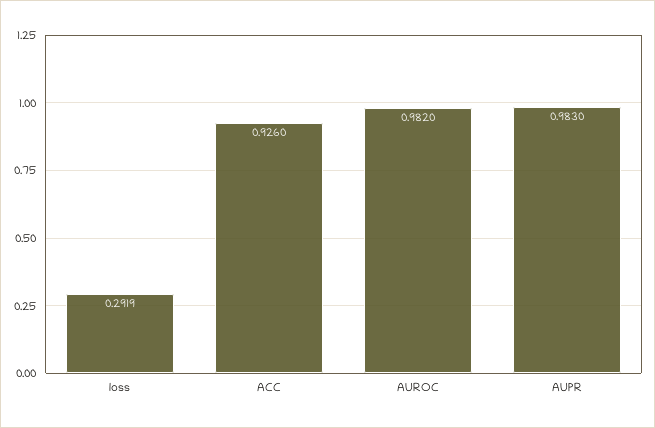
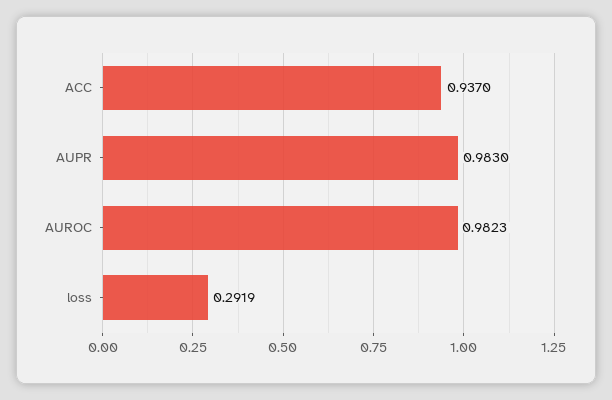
  {
    "loss": 0.2919,
-   "ACC": 0.926,
+   "ACC": 0.937,
-   "AUROC": 0.982,
+   "AUROC": 0.9823,
    "AUPR": 0.983
  }

